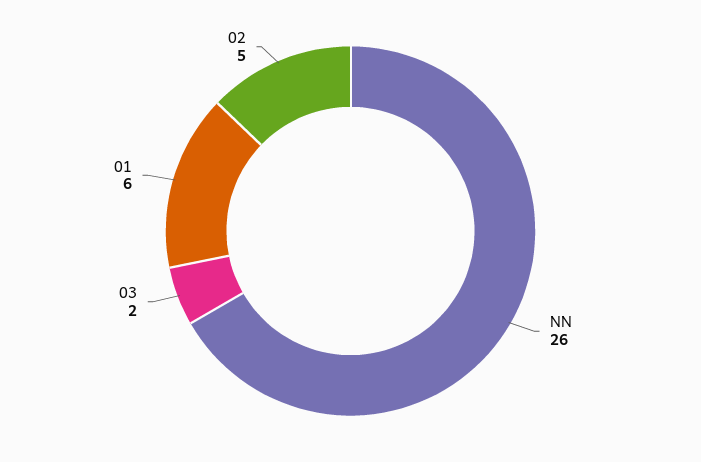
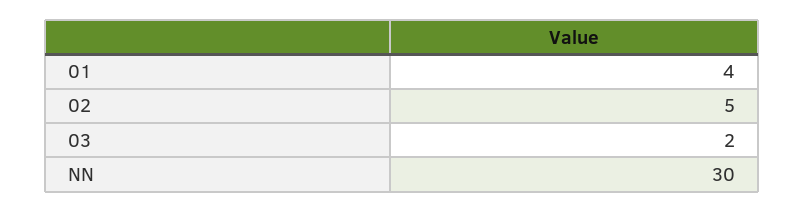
  {
-   "NN": 26,
+   "NN": 30,
    "03": 2,
-   "01": 6,
+   "01": 4,
    "02": 5
  }

